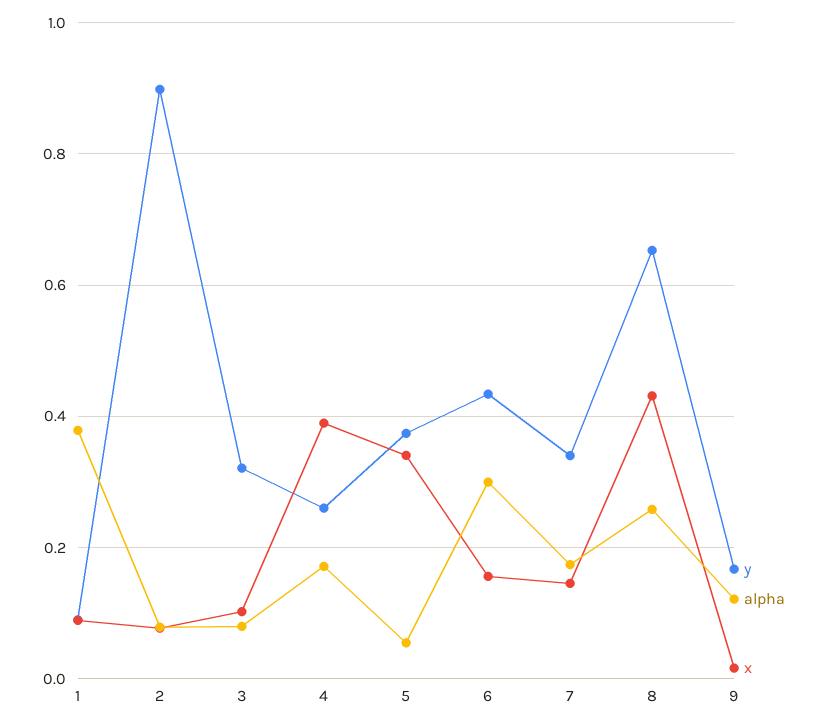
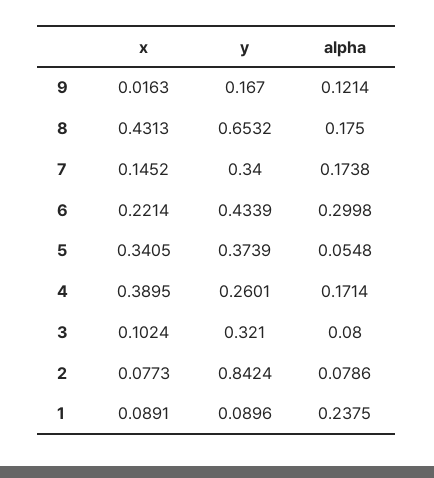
  {
    "y": {
      "1": 0.0896,
-     "2": 0.9,
+     "2": 0.8424,
      "3": 0.321,
      "4": 0.2601,
      "5": 0.3739,
      "6": 0.4339,
      "7": 0.34,
      "8": 0.6532,
      "9": 0.167
    },
    "alpha": {
-     "1": 0.38,
+     "1": 0.2375,
      "2": 0.0786,
      "3": 0.08,
      "4": 0.1714,
      "5": 0.0548,
      "6": 0.2998,
      "7": 0.1738,
-     "8": 0.26,
+     "8": 0.175,
      "9": 0.1214
    },
    "x": {
      "1": 0.0891,
      "2": 0.0773,
      "3": 0.1024,
      "4": 0.3895,
      "5": 0.3405,
-     "6": 0.16,
+     "6": 0.2214,
      "7": 0.1452,
      "8": 0.4313,
      "9": 0.0163
    }
  }

